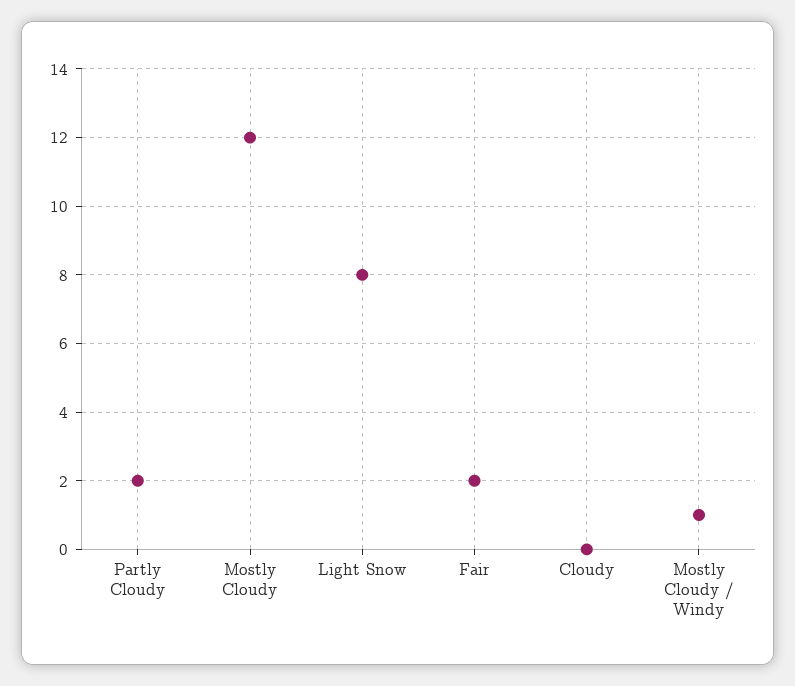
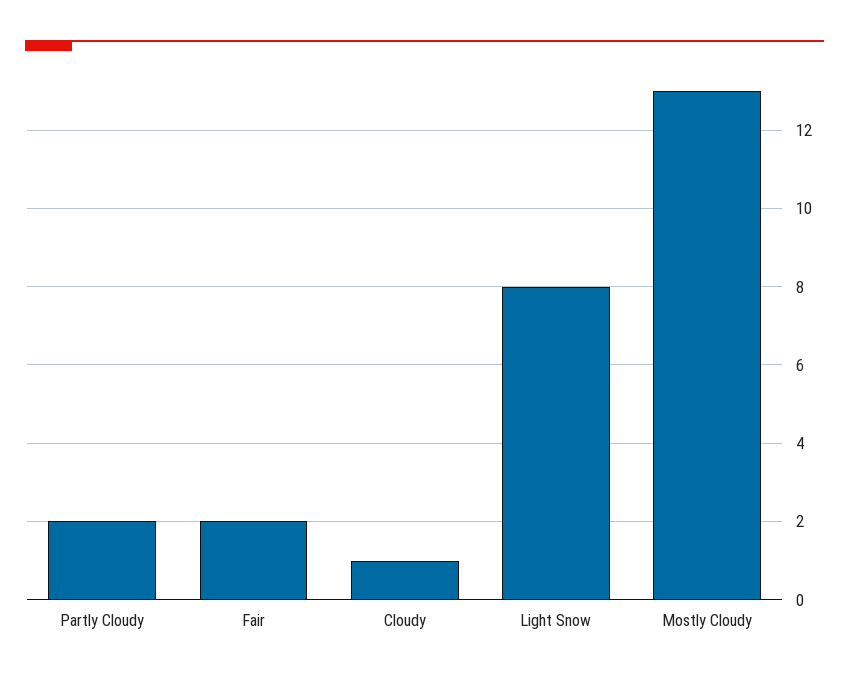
  {
    "Partly Cloudy": 2,
-   "Mostly Cloudy": 12,
+   "Mostly Cloudy": 13,
    "Light Snow": 8,
    "Fair": 2,
-   "Cloudy": 0,
+   "Cloudy": 1
-   "Mostly Cloudy / Windy": 1
  }

